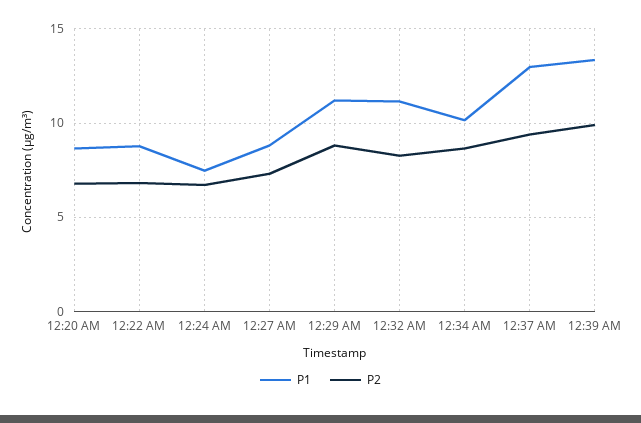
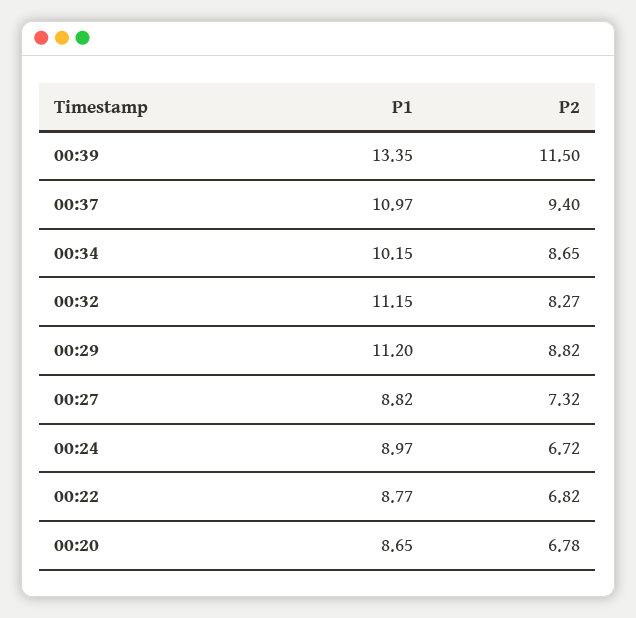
  {
    "P1": {
      "12:20 AM": 8.65,
      "12:22 AM": 8.77,
-     "12:24 AM": 7.5,
+     "12:24 AM": 8.97,
      "12:27 AM": 8.82,
      "12:29 AM": 11.2,
      "12:32 AM": 11.15,
      "12:34 AM": 10.15,
-     "12:37 AM": 13,
+     "12:37 AM": 10.97,
      "12:39 AM": 13.35
    },
    "P2": {
      "12:20 AM": 6.78,
      "12:22 AM": 6.82,
      "12:24 AM": 6.72,
      "12:27 AM": 7.32,
      "12:29 AM": 8.82,
      "12:32 AM": 8.27,
      "12:34 AM": 8.65,
      "12:37 AM": 9.4,
-     "12:39 AM": 10
+     "12:39 AM": 11.5
    }
  }

